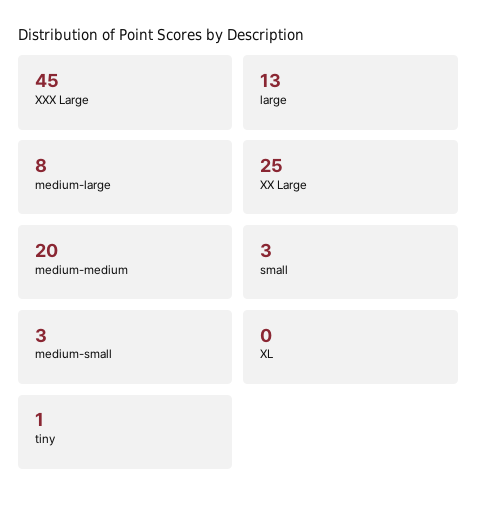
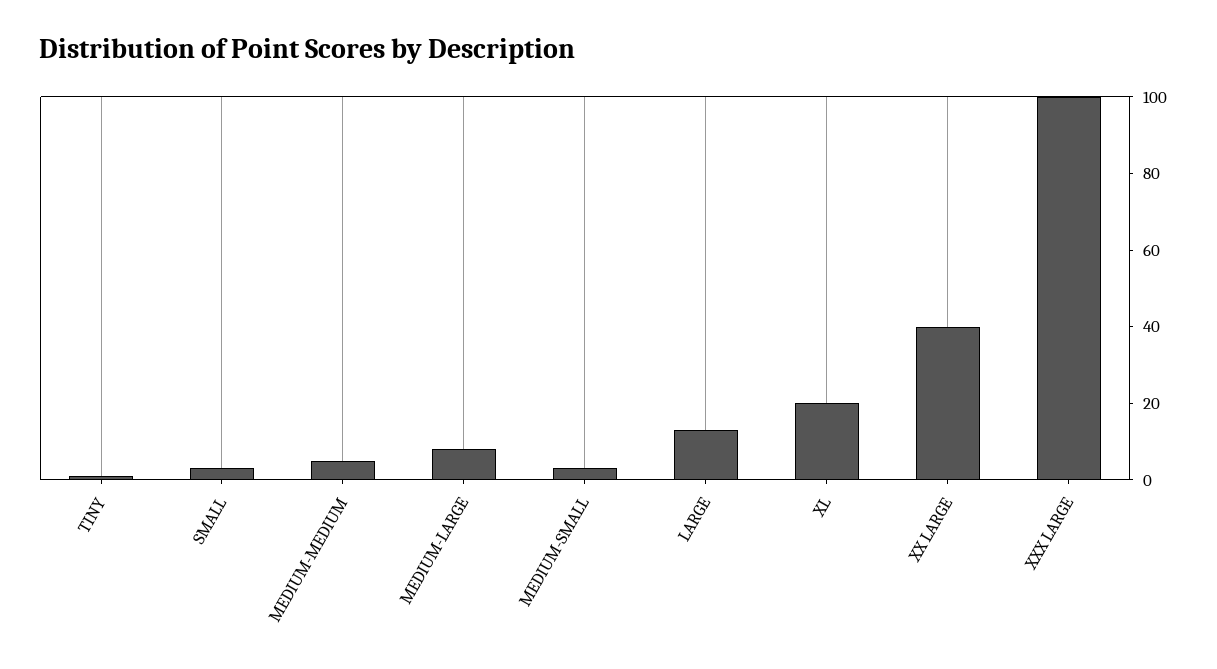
  {
-   "XXX Large": 45,
+   "XXX Large": 100,
    "large": 13,
    "medium-large": 8,
-   "XX Large": 25,
+   "XX Large": 40,
-   "medium-medium": 20,
+   "medium-medium": 5,
    "small": 3,
    "medium-small": 3,
-   "XL": 0,
+   "XL": 20,
    "tiny": 1
  }

